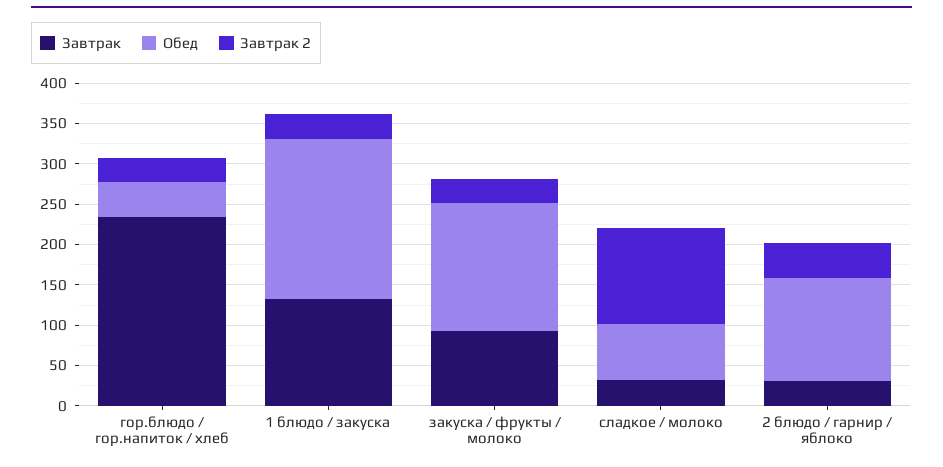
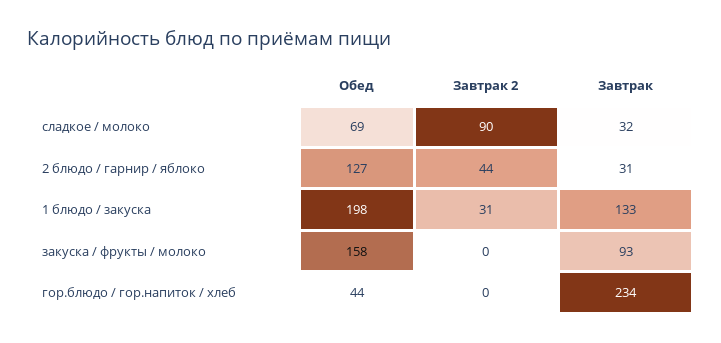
  {
    "Завтрак": {
      "гор.блюдо / гор.напиток / хлеб": 234,
      "1 блюдо / закуска": 133,
      "закуска / фрукты / молоко": 93,
      "сладкое / молоко": 32,
      "2 блюдо / гарнир / яблоко": 31
    },
    "Обед": {
      "гор.блюдо / гор.напиток / хлеб": 44,
      "1 блюдо / закуска": 198,
      "закуска / фрукты / молоко": 158,
      "сладкое / молоко": 69,
      "2 блюдо / гарнир / яблоко": 127
    },
    "Завтрак 2": {
-     "гор.блюдо / гор.напиток / хлеб": 30,
+     "гор.блюдо / гор.напиток / хлеб": 0,
      "1 блюдо / закуска": 31,
-     "закуска / фрукты / молоко": 30,
+     "закуска / фрукты / молоко": 0,
-     "сладкое / молоко": 120,
+     "сладкое / молоко": 90,
      "2 блюдо / гарнир / яблоко": 44
    }
  }

